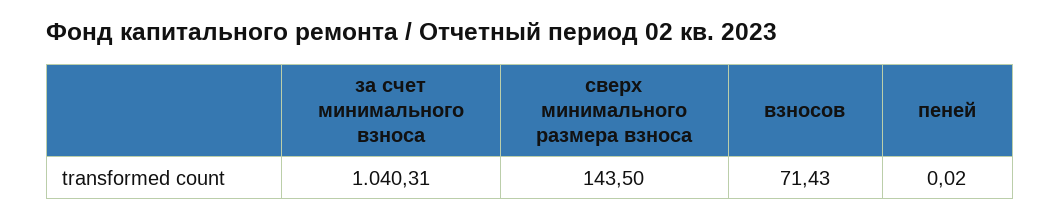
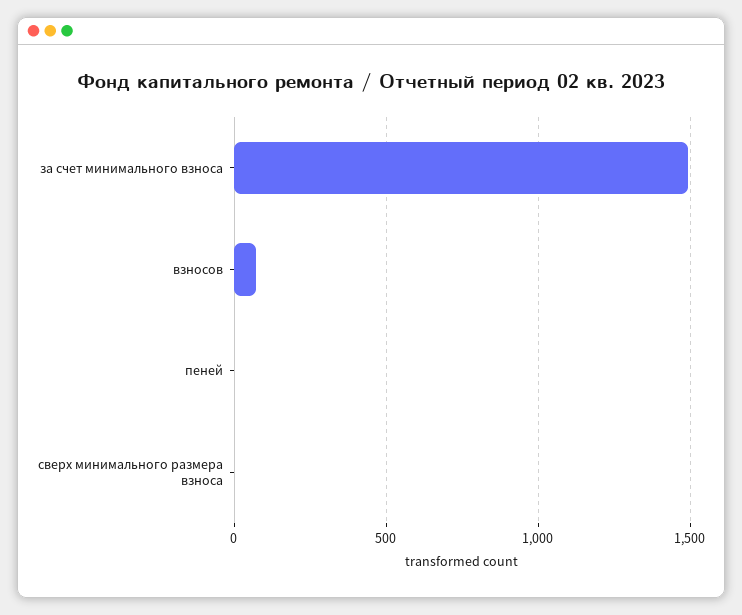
  {
-   "за счет минимального взноса": 1040.31,
+   "за счет минимального взноса": 1500,
-   "сверх минимального размера взноса": 143.5,
+   "сверх минимального размера взноса": 0,
    "взносов": 71.43,
    "пеней": 0.02
  }

